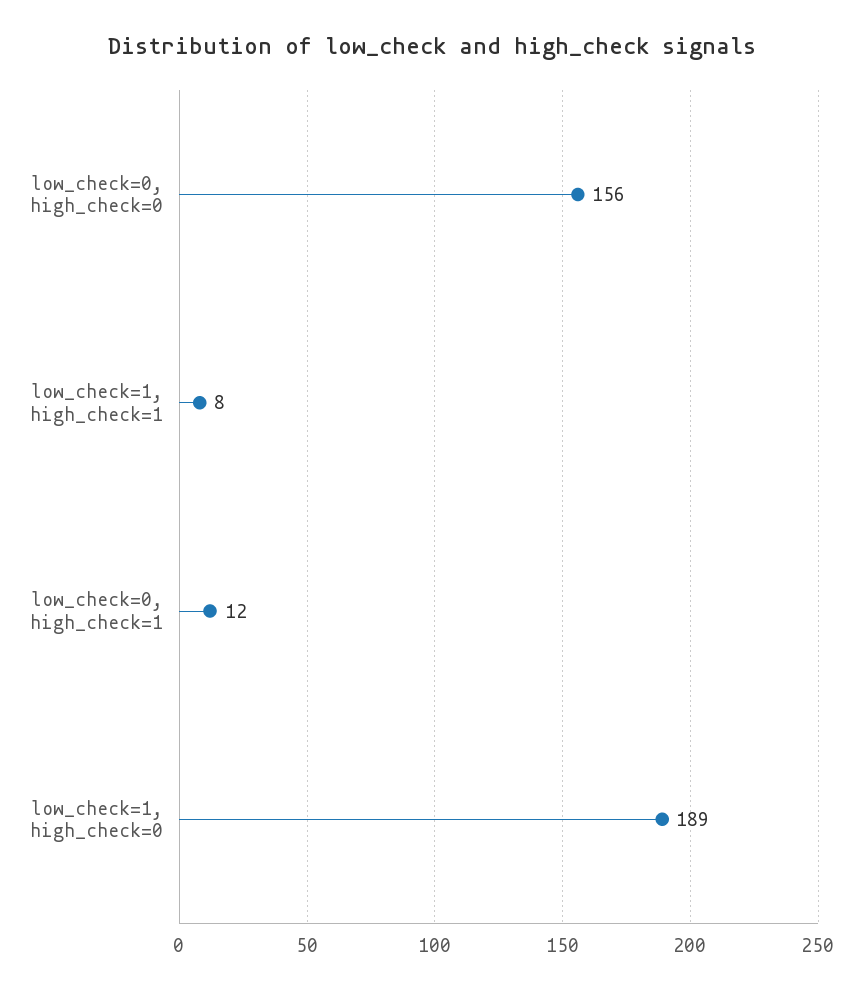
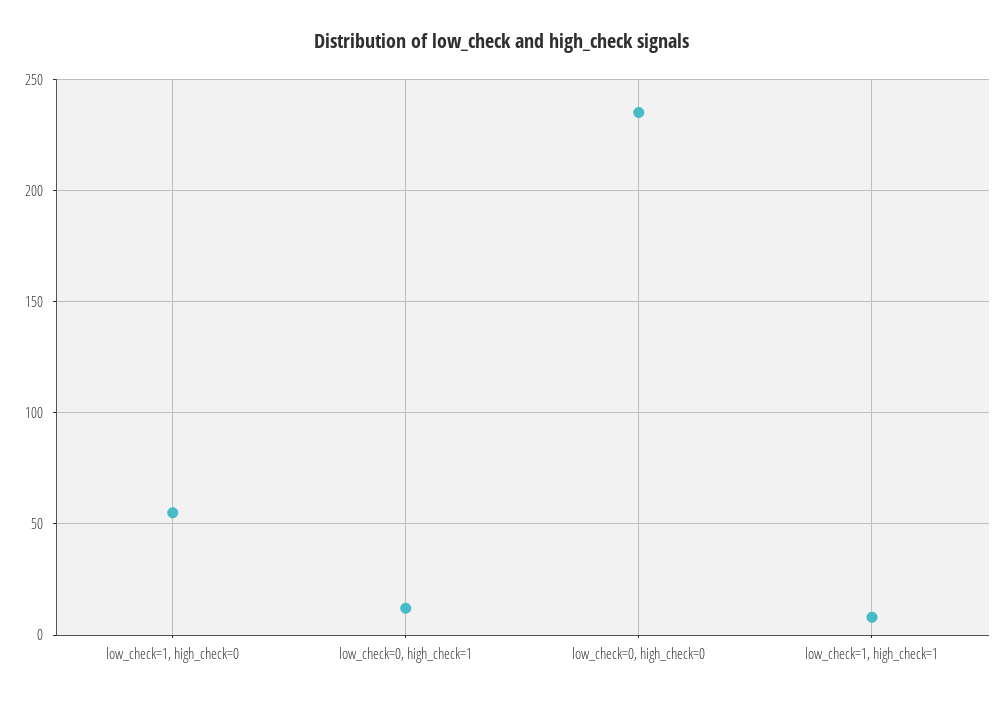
  {
-   "low_check=0, high_check=0": 156,
+   "low_check=0, high_check=0": 235,
    "low_check=1, high_check=1": 8,
    "low_check=0, high_check=1": 12,
-   "low_check=1, high_check=0": 189
+   "low_check=1, high_check=0": 55
  }

